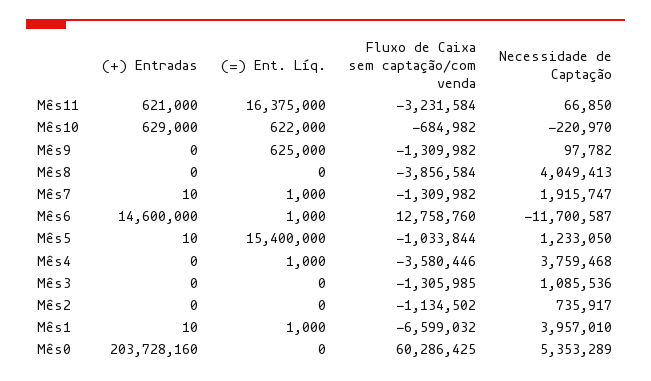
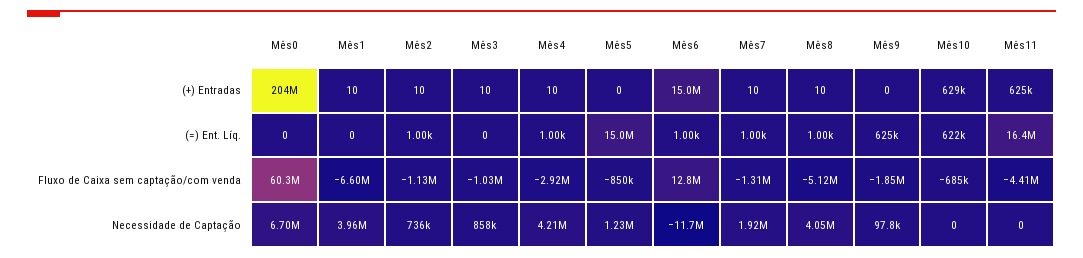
  {
    "(+) Entradas": {
-     "Mês11": 621000,
+     "Mês11": 625000,
      "Mês10": 629000,
      "Mês9": 0,
-     "Mês8": 0,
+     "Mês8": 10,
      "Mês7": 10,
-     "Mês6": 14600000,
+     "Mês6": 15000000,
-     "Mês5": 10,
+     "Mês5": 0,
-     "Mês4": 0,
+     "Mês4": 10,
-     "Mês3": 0,
+     "Mês3": 10,
-     "Mês2": 0,
+     "Mês2": 10,
      "Mês1": 10,
      "Mês0": 203728160
    },
    "(=) Ent. Líq.": {
      "Mês11": 16375000,
      "Mês10": 622000,
      "Mês9": 625000,
-     "Mês8": 0,
+     "Mês8": 1000,
      "Mês7": 1000,
      "Mês6": 1000,
-     "Mês5": 15400000,
+     "Mês5": 15000000,
      "Mês4": 1000,
      "Mês3": 0,
-     "Mês2": 0,
+     "Mês2": 1000,
-     "Mês1": 1000,
+     "Mês1": 0,
      "Mês0": 0
    },
    "Fluxo de Caixa sem captação/com venda": {
-     "Mês11": -3231584,
+     "Mês11": -4410000,
      "Mês10": -684982,
-     "Mês9": -1309982,
+     "Mês9": -1850000,
-     "Mês8": -3856584,
+     "Mês8": -5120000,
      "Mês7": -1309982,
      "Mês6": 12758760,
-     "Mês5": -1033844,
+     "Mês5": -850000,
-     "Mês4": -3580446,
+     "Mês4": -2920000,
-     "Mês3": -1305985,
+     "Mês3": -1030000,
      "Mês2": -1134502,
      "Mês1": -6599032,
      "Mês0": 60286425
    },
    "Necessidade de Captação": {
-     "Mês11": 66850,
+     "Mês11": 0,
-     "Mês10": -220970,
+     "Mês10": 0,
      "Mês9": 97782,
      "Mês8": 4049413,
      "Mês7": 1915747,
      "Mês6": -11700587,
      "Mês5": 1233050,
-     "Mês4": 3759468,
+     "Mês4": 4210000,
-     "Mês3": 1085536,
+     "Mês3": 858000,
      "Mês2": 735917,
      "Mês1": 3957010,
-     "Mês0": 5353289
+     "Mês0": 6700000
    }
  }

